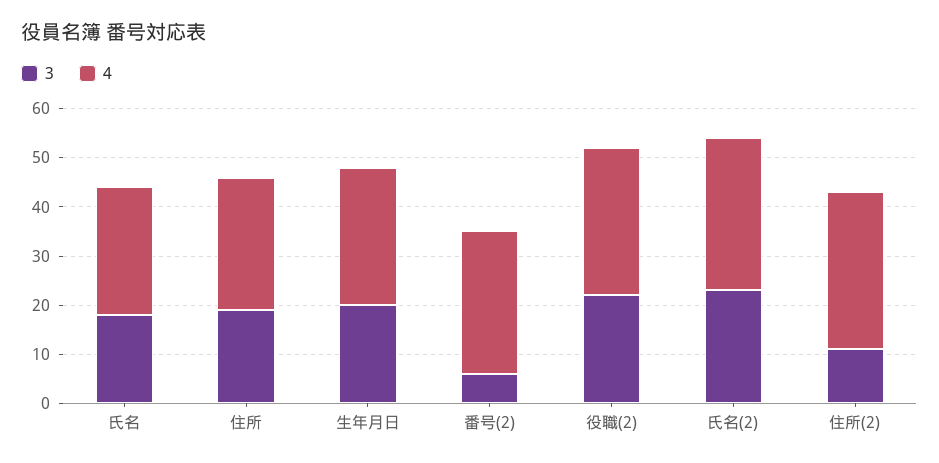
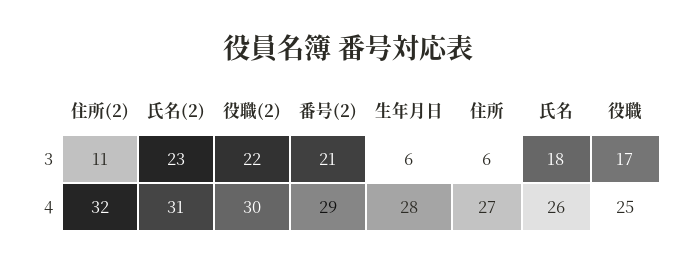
  {
    "3": {
      "氏名": 18,
-     "住所": 20,
+     "住所": 6,
-     "生年月日": 20,
+     "生年月日": 6,
-     "番号(2)": 5,
+     "番号(2)": 21,
      "役職(2)": 22,
      "氏名(2)": 23,
-     "住所(2)": 11
+     "住所(2)": 11,
+     "役職": 17
    },
    "4": {
      "氏名": 26,
      "住所": 27,
      "生年月日": 28,
      "番号(2)": 29,
      "役職(2)": 30,
      "氏名(2)": 31,
-     "住所(2)": 32
+     "住所(2)": 32,
+     "役職": 25
    }
  }

